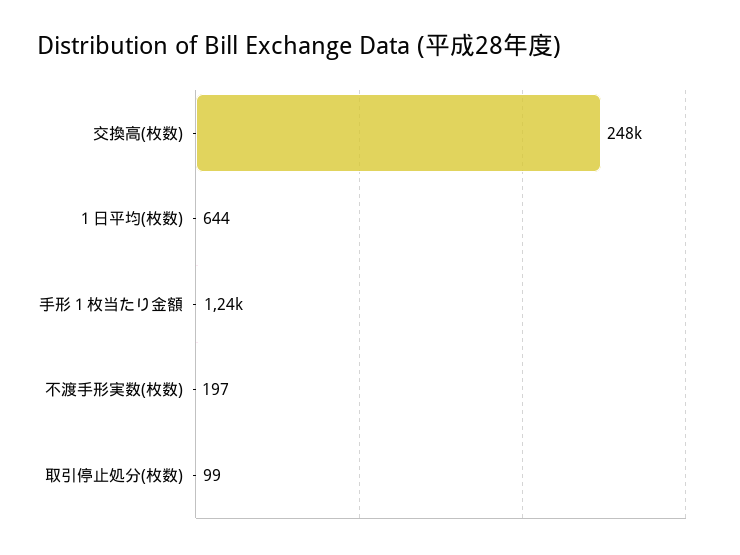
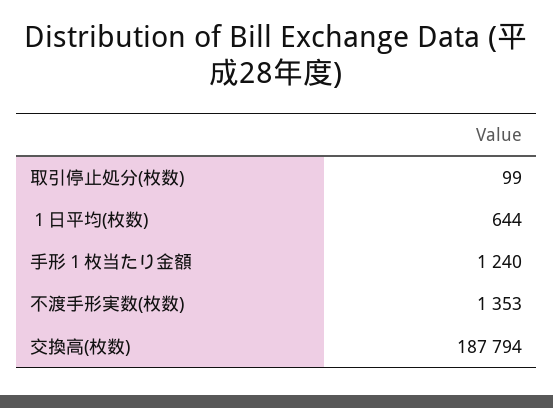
  {
-   "交換高(枚数)": 248000,
+   "交換高(枚数)": 187794,
    "１日平均(枚数)": 644,
    "手形１枚当たり金額": 1240,
-   "不渡手形実数(枚数)": 197,
+   "不渡手形実数(枚数)": 1353,
    "取引停止処分(枚数)": 99
  }

